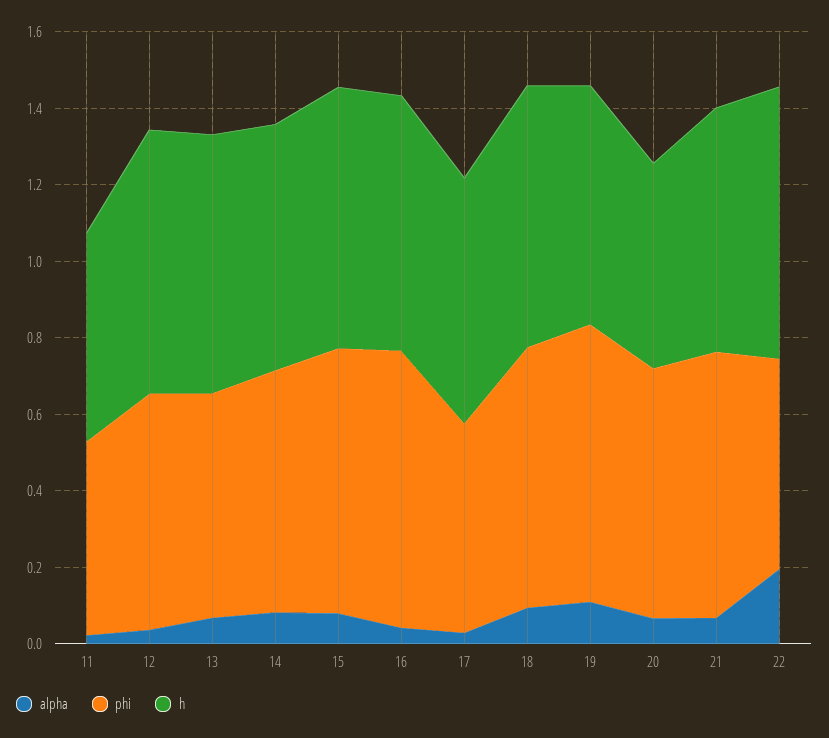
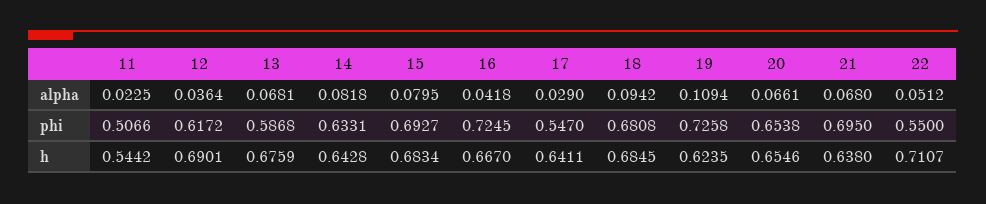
  {
    "alpha": {
      "11": 0.0225,
      "12": 0.0364,
      "13": 0.0681,
      "14": 0.0818,
      "15": 0.0795,
      "16": 0.0418,
      "17": 0.029,
      "18": 0.0942,
      "19": 0.1094,
      "20": 0.0661,
      "21": 0.068,
-     "22": 0.2
+     "22": 0.0512
    },
    "phi": {
      "11": 0.5066,
      "12": 0.6172,
      "13": 0.5868,
      "14": 0.6331,
      "15": 0.6927,
      "16": 0.7245,
      "17": 0.547,
      "18": 0.6808,
      "19": 0.7258,
      "20": 0.6538,
      "21": 0.695,
      "22": 0.55
    },
    "h": {
      "11": 0.5442,
      "12": 0.6901,
      "13": 0.6759,
      "14": 0.6428,
      "15": 0.6834,
      "16": 0.667,
      "17": 0.6411,
      "18": 0.6845,
      "19": 0.6235,
-     "20": 0.55,
+     "20": 0.6546,
      "21": 0.638,
      "22": 0.7107
    }
  }

